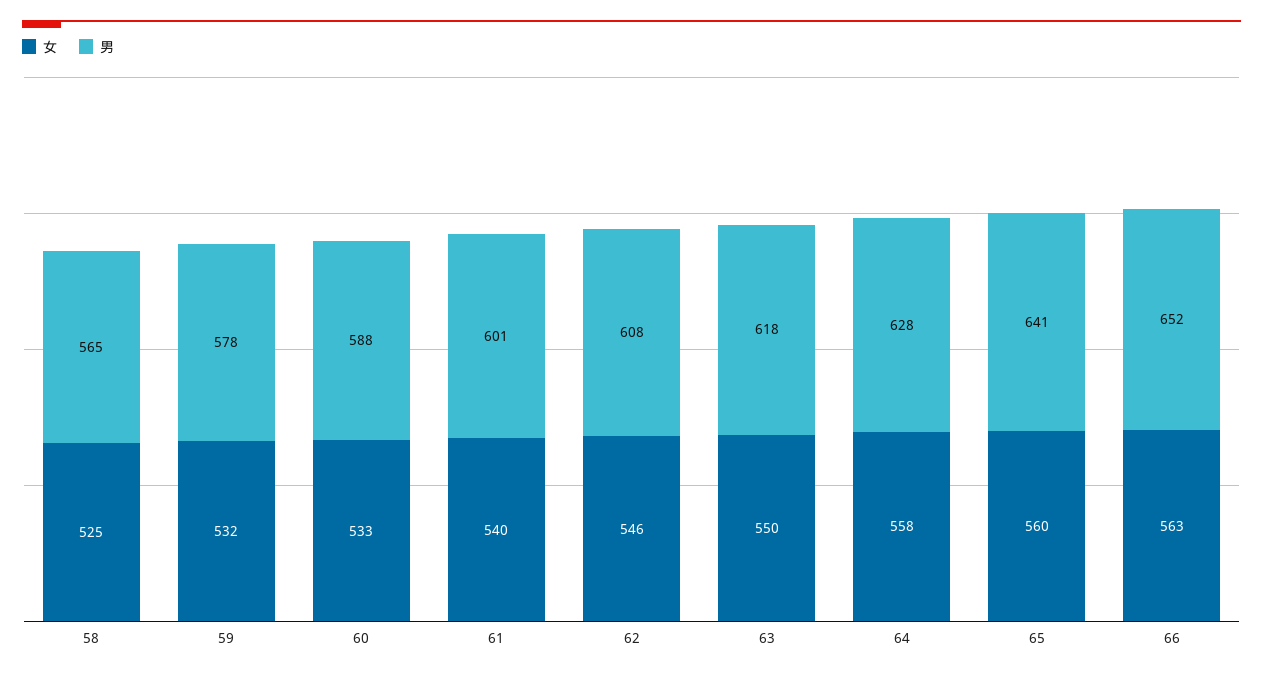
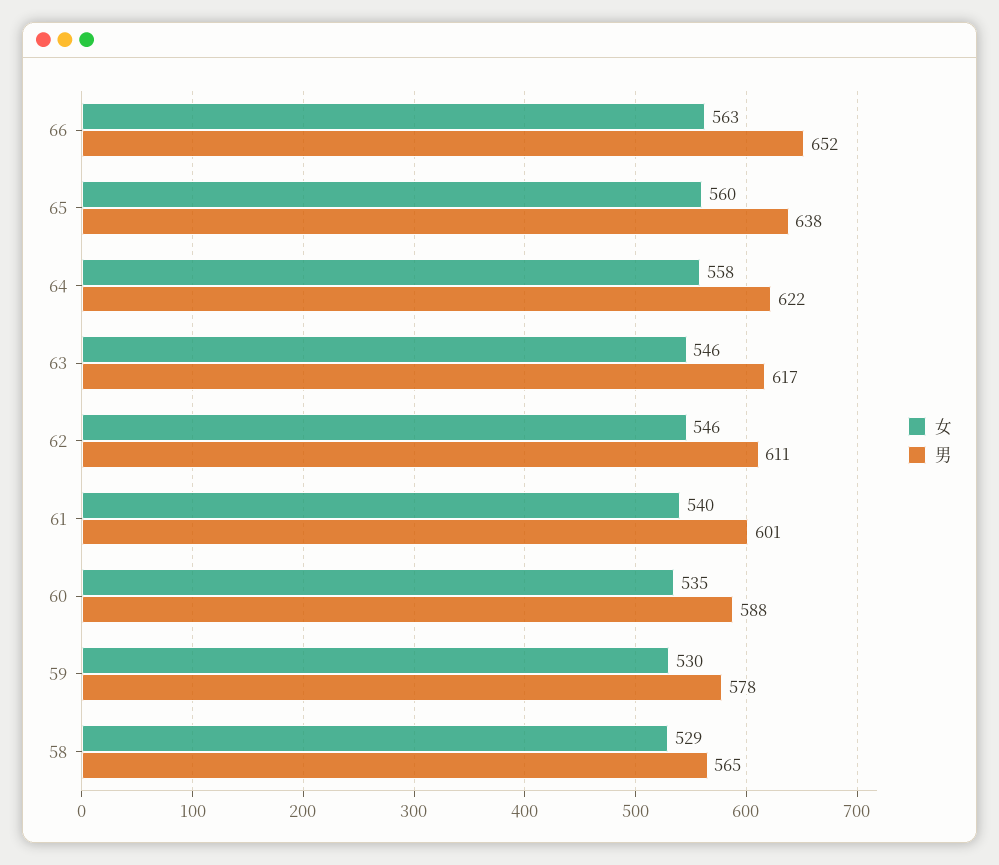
  {
    "女": {
-     "58": 525,
+     "58": 529,
-     "59": 532,
+     "59": 530,
-     "60": 533,
+     "60": 535,
      "61": 540,
      "62": 546,
-     "63": 550,
+     "63": 546,
      "64": 558,
      "65": 560,
      "66": 563
    },
    "男": {
      "58": 565,
      "59": 578,
      "60": 588,
      "61": 601,
-     "62": 608,
+     "62": 611,
-     "63": 618,
+     "63": 617,
-     "64": 628,
+     "64": 622,
-     "65": 641,
+     "65": 638,
      "66": 652
    }
  }

